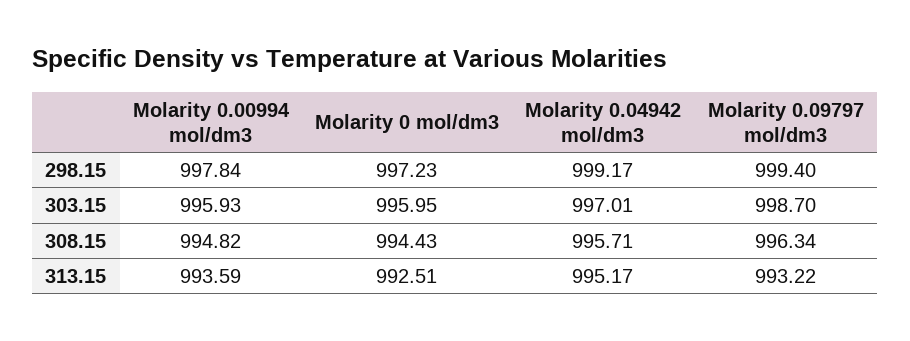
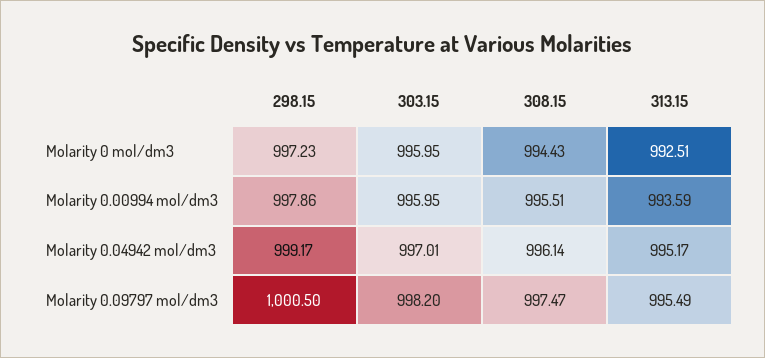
  {
    "Molarity 0.00994 mol/dm3": {
-     "298.15": 997.84,
+     "298.15": 997.86,
-     "303.15": 995.93,
+     "303.15": 995.95,
-     "308.15": 994.82,
+     "308.15": 995.51,
      "313.15": 993.59
    },
    "Molarity 0 mol/dm3": {
      "298.15": 997.23,
      "303.15": 995.95,
      "308.15": 994.43,
      "313.15": 992.51
    },
    "Molarity 0.04942 mol/dm3": {
      "298.15": 999.17,
      "303.15": 997.01,
-     "308.15": 995.71,
+     "308.15": 996.14,
      "313.15": 995.17
    },
    "Molarity 0.09797 mol/dm3": {
-     "298.15": 999.4,
+     "298.15": 1000.5,
-     "303.15": 998.7,
+     "303.15": 998.2,
-     "308.15": 996.34,
+     "308.15": 997.47,
-     "313.15": 993.22
+     "313.15": 995.49
    }
  }

